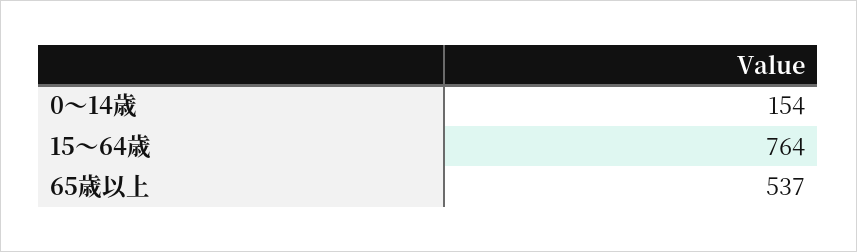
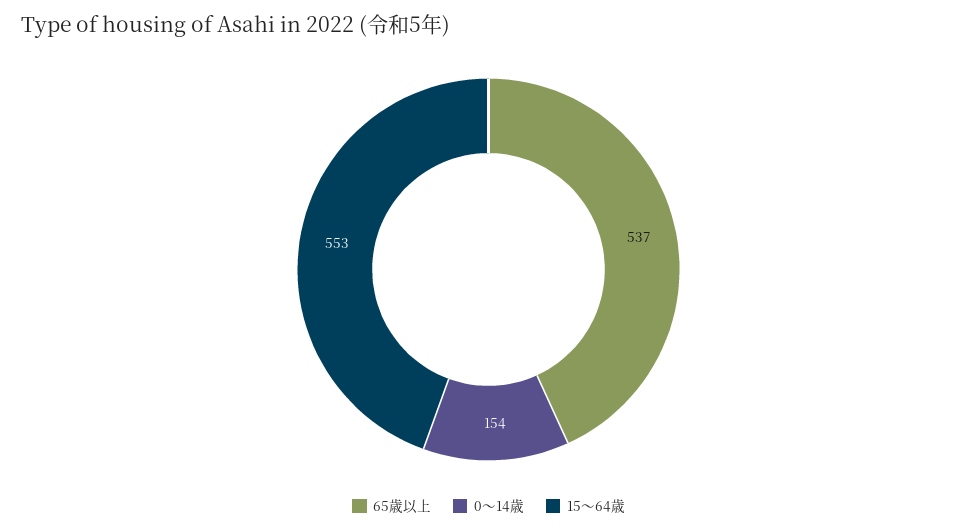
  {
    "0～14歳": 154,
-   "15～64歳": 764,
+   "15～64歳": 553,
    "65歳以上": 537
  }

